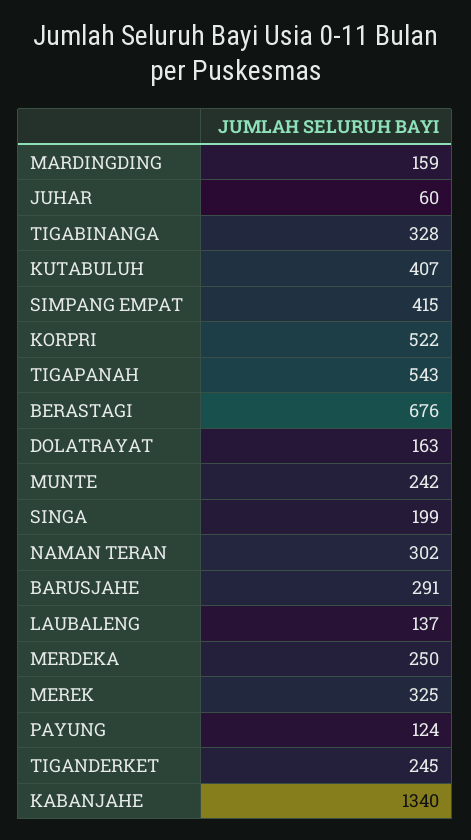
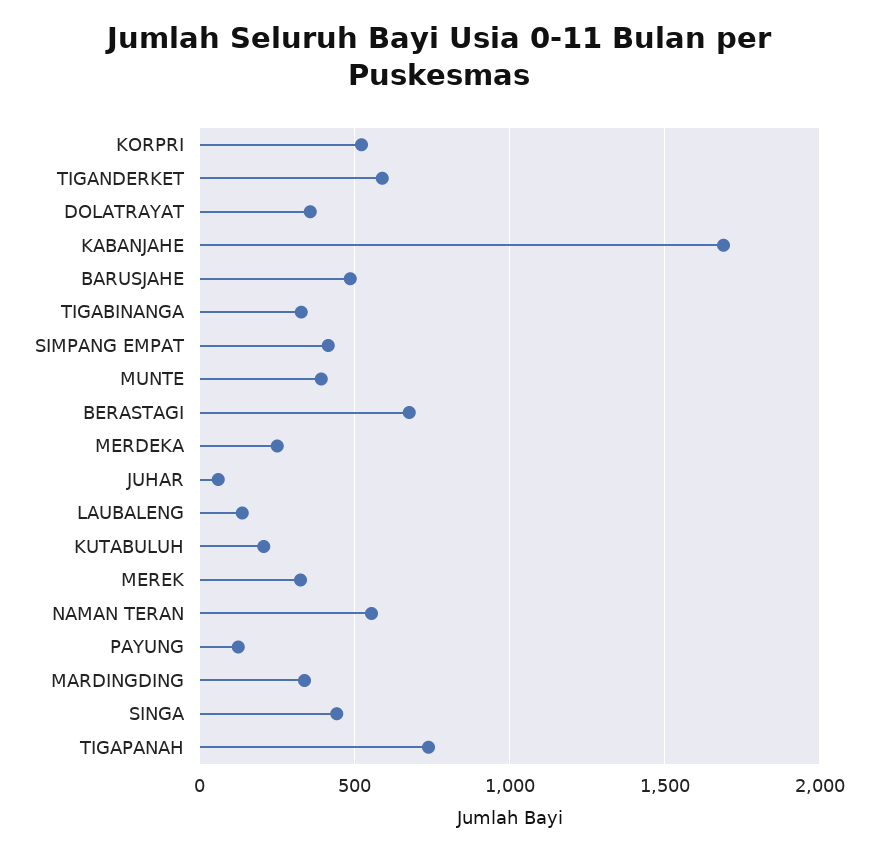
  {
-   "MARDINGDING": 159,
+   "MARDINGDING": 350,
    "JUHAR": 60,
    "TIGABINANGA": 328,
-   "KUTABULUH": 407,
+   "KUTABULUH": 200,
    "SIMPANG EMPAT": 415,
    "KORPRI": 522,
-   "TIGAPANAH": 543,
+   "TIGAPANAH": 750,
    "BERASTAGI": 676,
-   "DOLATRAYAT": 163,
+   "DOLATRAYAT": 350,
-   "MUNTE": 242,
+   "MUNTE": 400,
-   "SINGA": 199,
+   "SINGA": 450,
-   "NAMAN TERAN": 302,
+   "NAMAN TERAN": 550,
-   "BARUSJAHE": 291,
+   "BARUSJAHE": 500,
    "LAUBALENG": 137,
    "MERDEKA": 250,
    "MEREK": 325,
    "PAYUNG": 124,
-   "TIGANDERKET": 245,
+   "TIGANDERKET": 600,
-   "KABANJAHE": 1340
+   "KABANJAHE": 1700
  }

